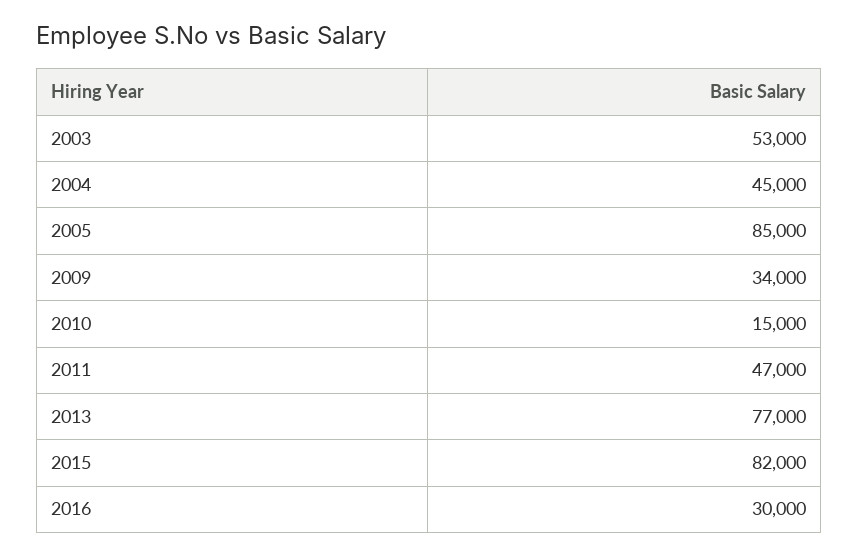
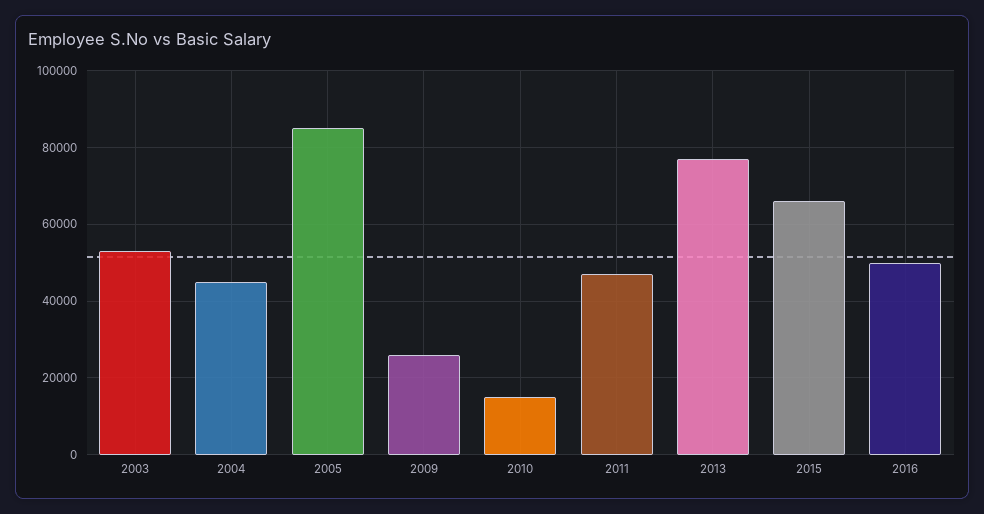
  {
    "2003": 53000,
    "2004": 45000,
    "2005": 85000,
-   "2009": 34000,
+   "2009": 26000,
    "2010": 15000,
    "2011": 47000,
    "2013": 77000,
-   "2015": 82000,
+   "2015": 66000,
-   "2016": 30000
+   "2016": 50000
  }

